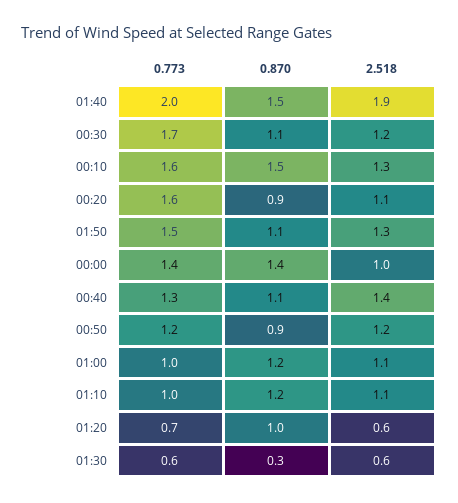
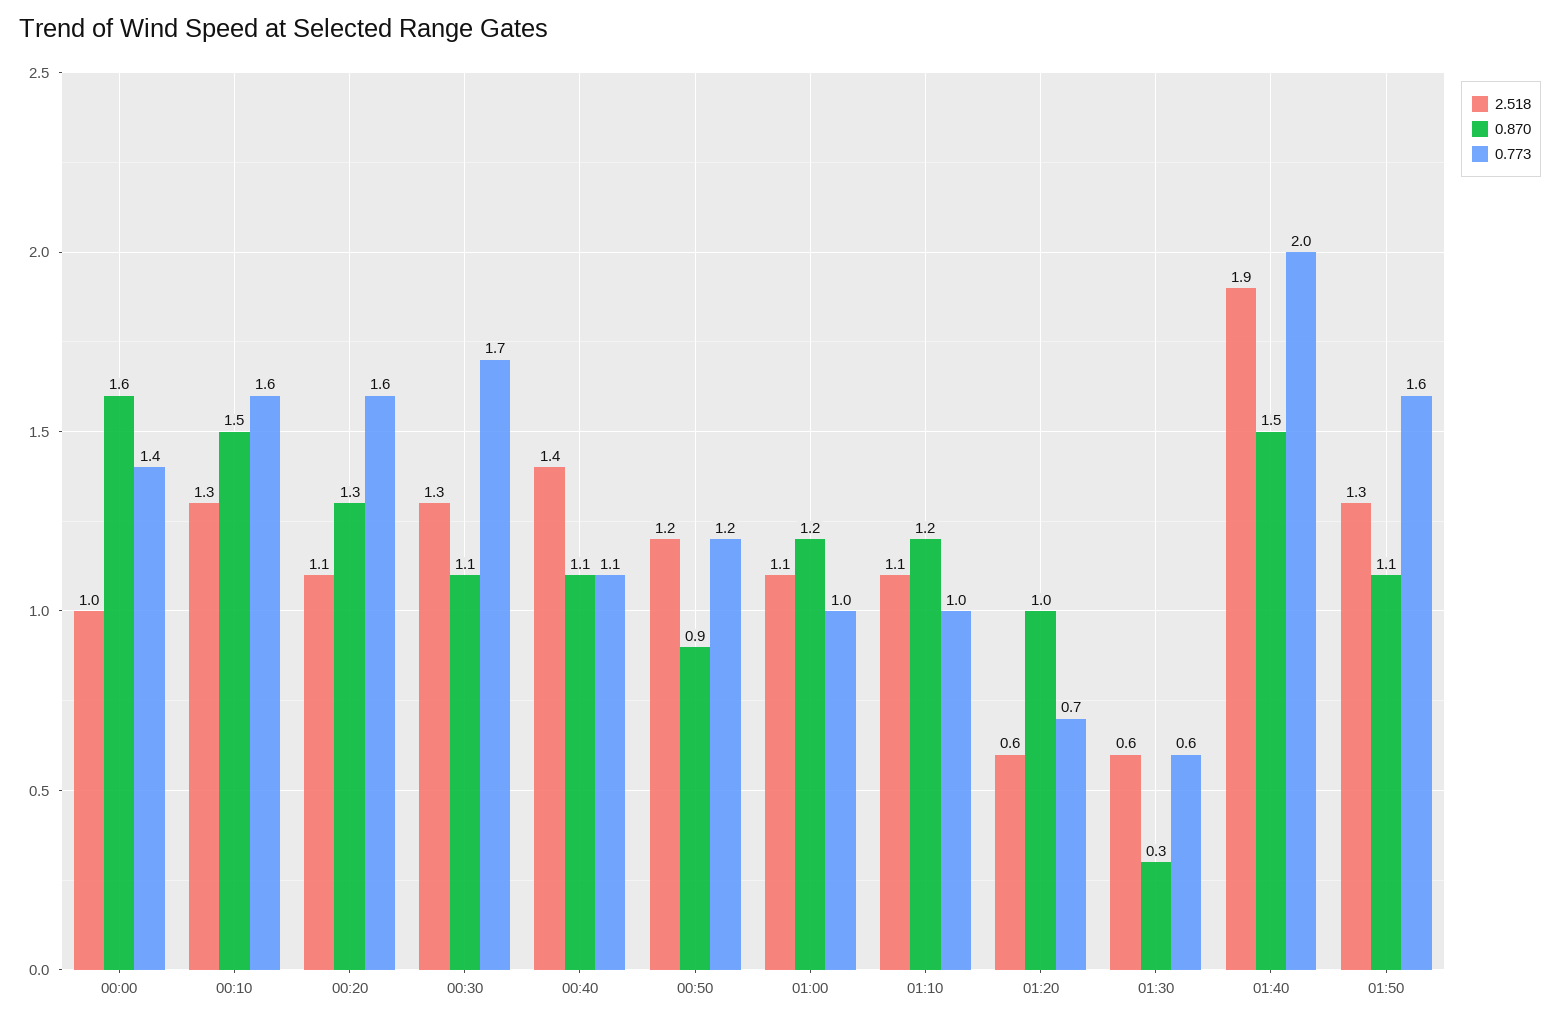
  {
    "0.773": {
      "01:40": 2,
      "00:30": 1.7,
      "00:10": 1.6,
      "00:20": 1.6,
-     "01:50": 1.5,
+     "01:50": 1.6,
      "00:00": 1.4,
-     "00:40": 1.3,
+     "00:40": 1.1,
      "00:50": 1.2,
      "01:00": 1,
      "01:10": 1,
      "01:20": 0.7,
      "01:30": 0.6
    },
    "0.870": {
      "01:40": 1.5,
      "00:30": 1.1,
      "00:10": 1.5,
-     "00:20": 0.9,
+     "00:20": 1.3,
      "01:50": 1.1,
-     "00:00": 1.4,
+     "00:00": 1.6,
      "00:40": 1.1,
      "00:50": 0.9,
      "01:00": 1.2,
      "01:10": 1.2,
      "01:20": 1,
      "01:30": 0.3
    },
    "2.518": {
      "01:40": 1.9,
-     "00:30": 1.2,
+     "00:30": 1.3,
      "00:10": 1.3,
      "00:20": 1.1,
      "01:50": 1.3,
      "00:00": 1,
      "00:40": 1.4,
      "00:50": 1.2,
      "01:00": 1.1,
      "01:10": 1.1,
      "01:20": 0.6,
      "01:30": 0.6
    }
  }

